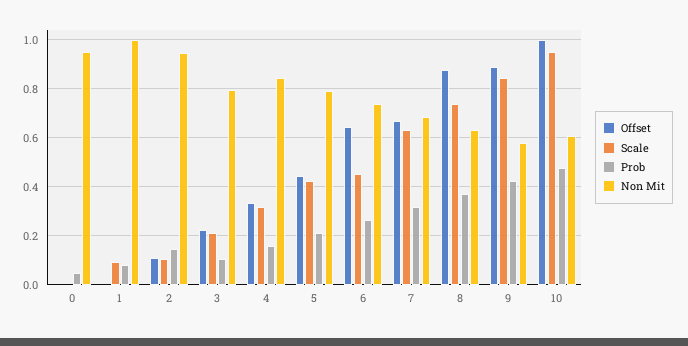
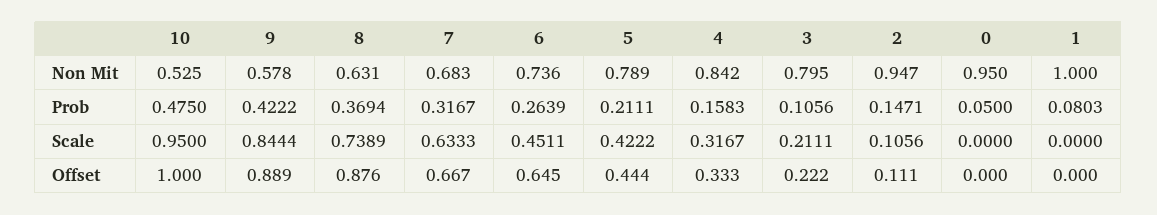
  {
    "Offset": {
      "0": 0,
      "1": 0,
      "2": 0.111,
      "3": 0.222,
      "4": 0.333,
      "5": 0.444,
      "6": 0.645,
      "7": 0.667,
      "8": 0.876,
      "9": 0.889,
      "10": 1
    },
    "Scale": {
      "0": 0,
-     "1": 0.1,
+     "1": 0,
      "2": 0.1056,
      "3": 0.2111,
      "4": 0.3167,
      "5": 0.4222,
      "6": 0.4511,
      "7": 0.6333,
      "8": 0.7389,
      "9": 0.8444,
      "10": 0.95
    },
    "Prob": {
      "0": 0.05,
      "1": 0.0803,
      "2": 0.1471,
      "3": 0.1056,
      "4": 0.1583,
      "5": 0.2111,
      "6": 0.2639,
      "7": 0.3167,
      "8": 0.3694,
      "9": 0.4222,
      "10": 0.475
    },
    "Non Mit": {
      "0": 0.95,
      "1": 1,
      "2": 0.947,
      "3": 0.795,
      "4": 0.842,
      "5": 0.789,
      "6": 0.736,
      "7": 0.683,
      "8": 0.631,
      "9": 0.578,
-     "10": 0.6
+     "10": 0.525
    }
  }

